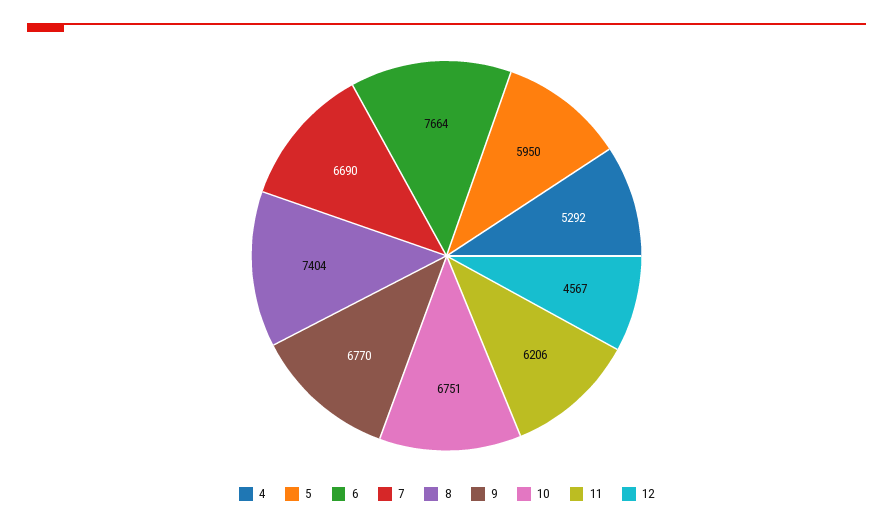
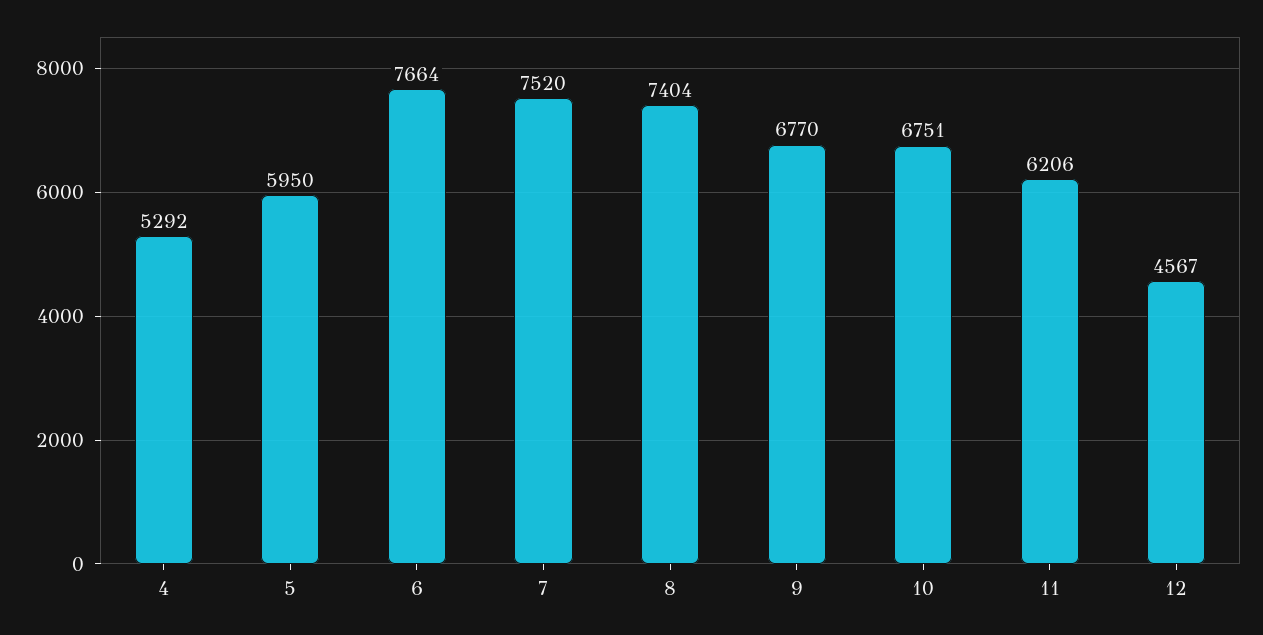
  {
    "4": 5292,
    "5": 5950,
    "6": 7664,
-   "7": 6690,
+   "7": 7520,
    "8": 7404,
    "9": 6770,
    "10": 6751,
    "11": 6206,
    "12": 4567
  }

